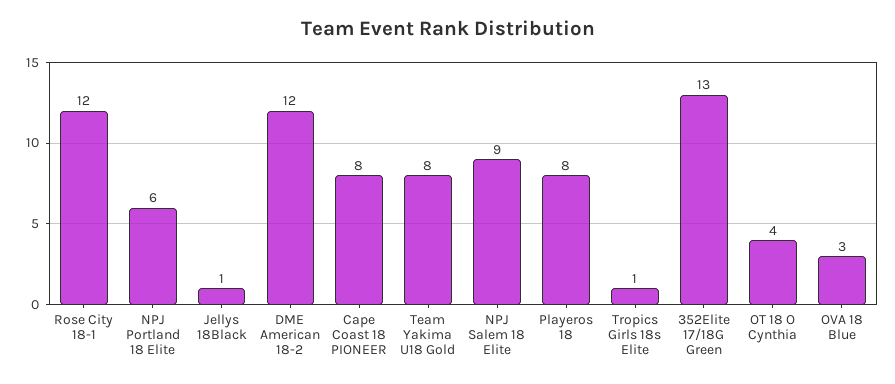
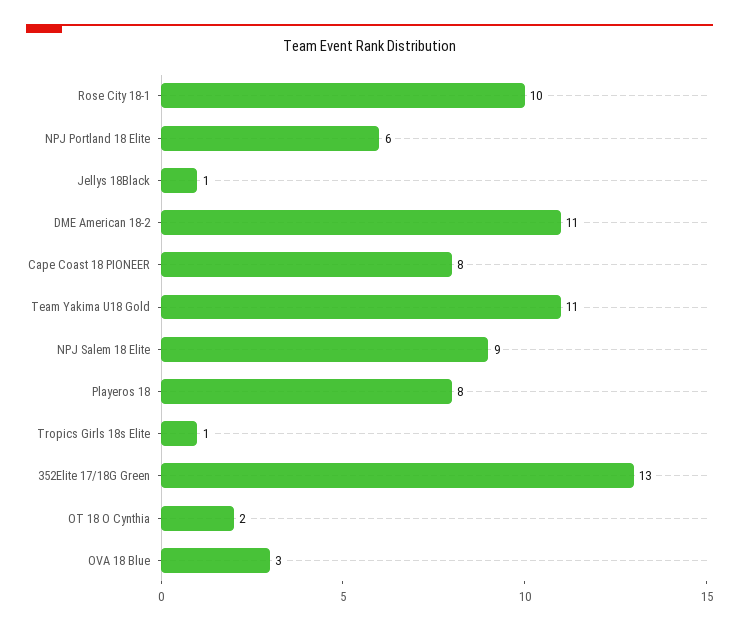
  {
-   "Rose City 18-1": 12,
+   "Rose City 18-1": 10,
    "NPJ Portland 18 Elite": 6,
    "Jellys 18Black": 1,
-   "DME American 18-2": 12,
+   "DME American 18-2": 11,
    "Cape Coast 18 PIONEER": 8,
-   "Team Yakima U18 Gold": 8,
+   "Team Yakima U18 Gold": 11,
    "NPJ Salem 18 Elite": 9,
    "Playeros 18": 8,
    "Tropics Girls 18s Elite": 1,
    "352Elite 17/18G Green": 13,
-   "OT 18 O Cynthia": 4,
+   "OT 18 O Cynthia": 2,
    "OVA 18 Blue": 3
  }

